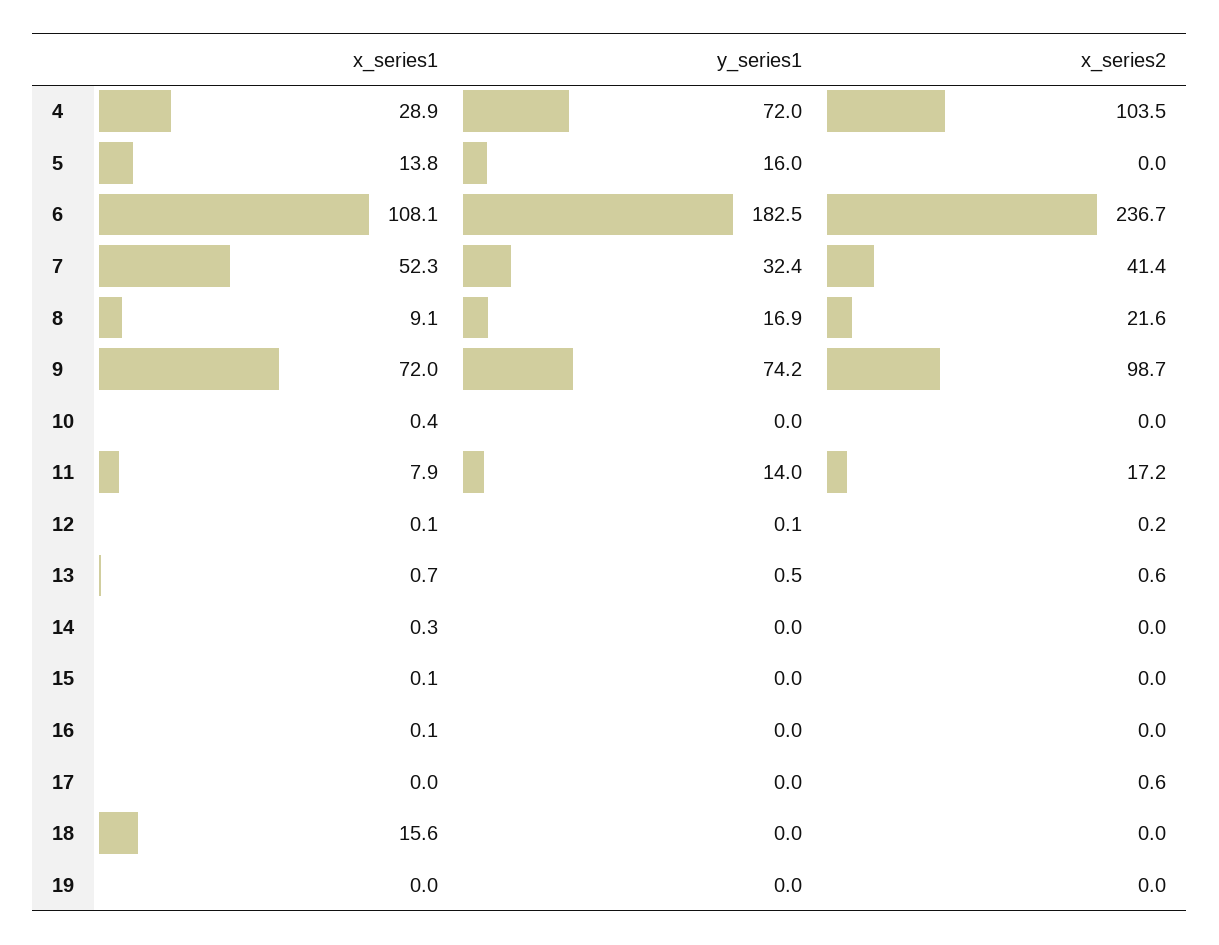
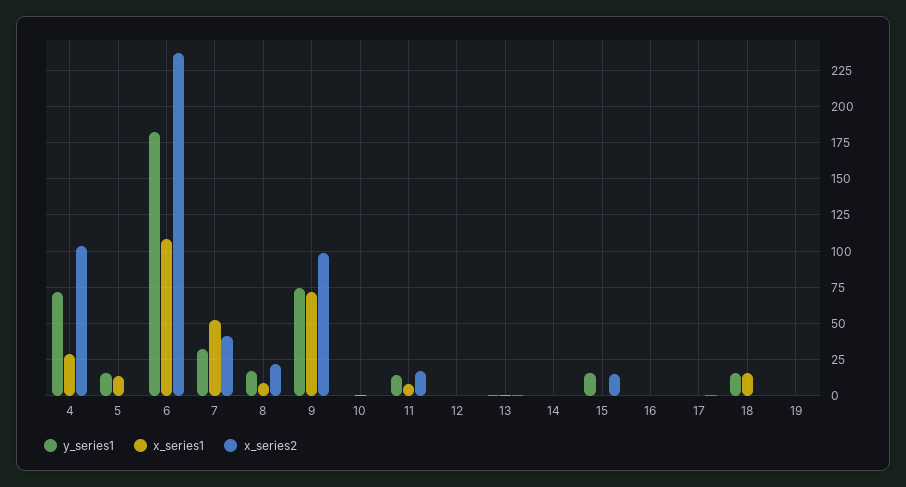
  {
    "x_series1": {
      "4": 28.9,
      "5": 13.8,
      "6": 108.1,
      "7": 52.3,
      "8": 9.1,
      "9": 72,
      "10": 0.4,
      "11": 7.9,
      "12": 0.1,
      "13": 0.7,
      "14": 0.3,
      "15": 0.1,
      "16": 0.1,
      "17": 0,
      "18": 15.6,
      "19": 0
    },
    "y_series1": {
      "4": 72,
      "5": 16,
      "6": 182.5,
      "7": 32.4,
      "8": 16.9,
      "9": 74.2,
      "10": 0,
      "11": 14,
      "12": 0.1,
      "13": 0.5,
      "14": 0,
-     "15": 0,
+     "15": 15,
      "16": 0,
      "17": 0,
-     "18": 0,
+     "18": 15,
      "19": 0
    },
    "x_series2": {
      "4": 103.5,
      "5": 0,
      "6": 236.7,
      "7": 41.4,
      "8": 21.6,
      "9": 98.7,
      "10": 0,
      "11": 17.2,
      "12": 0.2,
      "13": 0.6,
      "14": 0,
-     "15": 0,
+     "15": 15,
      "16": 0,
      "17": 0.6,
      "18": 0,
      "19": 0
    }
  }

